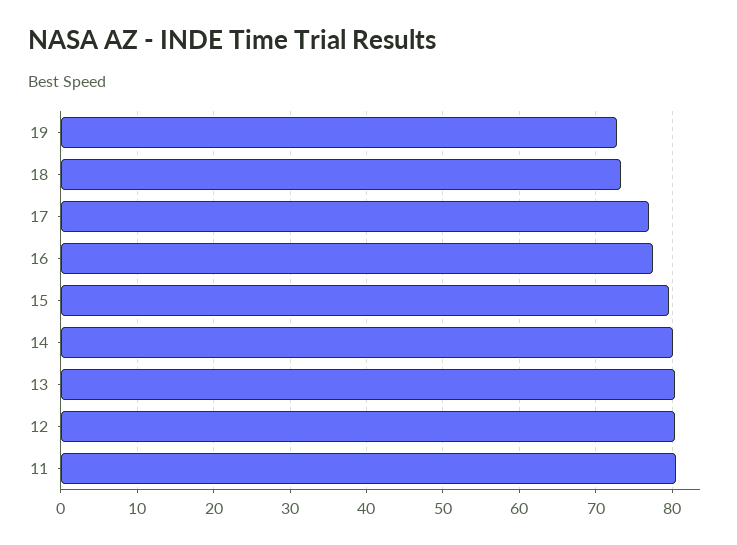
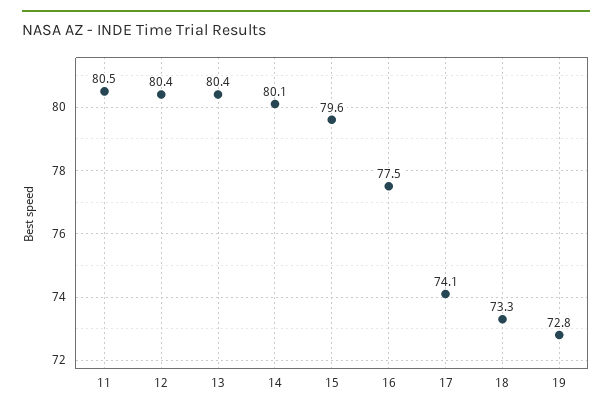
  {
    "19": 72.8,
    "18": 73.3,
-   "17": 77,
+   "17": 74.1,
    "16": 77.5,
    "15": 79.6,
    "14": 80.1,
    "13": 80.4,
    "12": 80.4,
    "11": 80.5
  }

